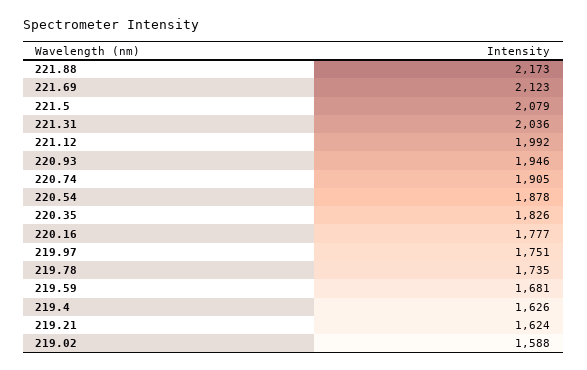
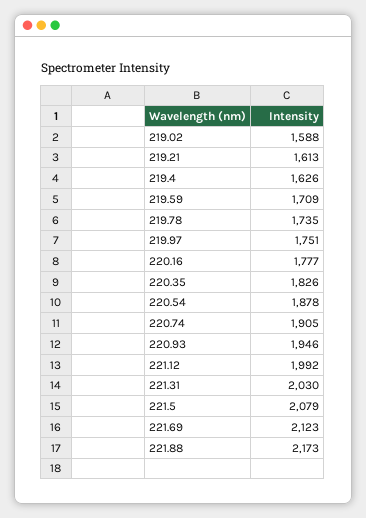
  {
    "221.88": 2173,
    "221.69": 2123,
    "221.5": 2079,
-   "221.31": 2036,
+   "221.31": 2030,
    "221.12": 1992,
    "220.93": 1946,
    "220.74": 1905,
    "220.54": 1878,
    "220.35": 1826,
    "220.16": 1777,
    "219.97": 1751,
    "219.78": 1735,
-   "219.59": 1681,
+   "219.59": 1709,
    "219.4": 1626,
-   "219.21": 1624,
+   "219.21": 1613,
    "219.02": 1588
  }

